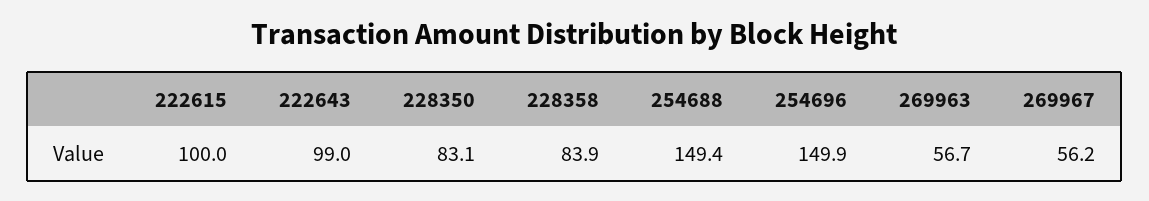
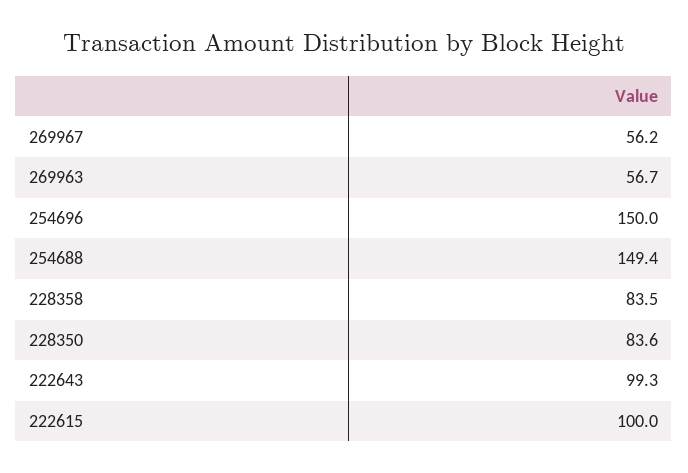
  {
    "222615": 100,
-   "222643": 99,
+   "222643": 99.3,
-   "228350": 83.1,
+   "228350": 83.6,
-   "228358": 83.9,
+   "228358": 83.5,
    "254688": 149.4,
-   "254696": 149.9,
+   "254696": 150,
    "269963": 56.7,
    "269967": 56.2
  }

